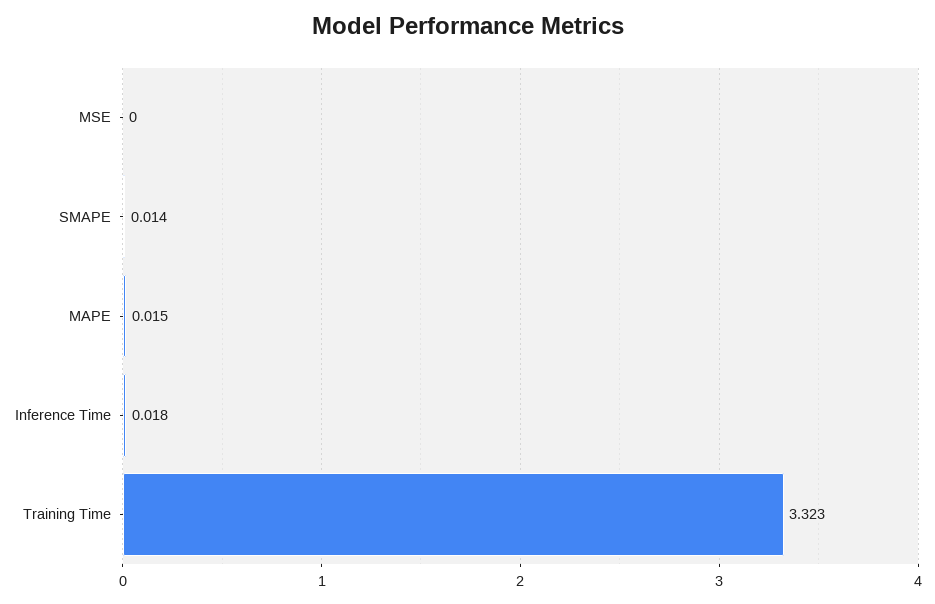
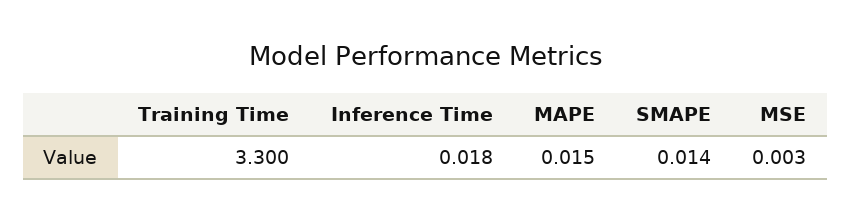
  {
-   "MSE": 0,
+   "MSE": 0.003,
    "SMAPE": 0.014,
    "MAPE": 0.015,
    "Inference Time": 0.018,
-   "Training Time": 3.323
+   "Training Time": 3.3
  }

